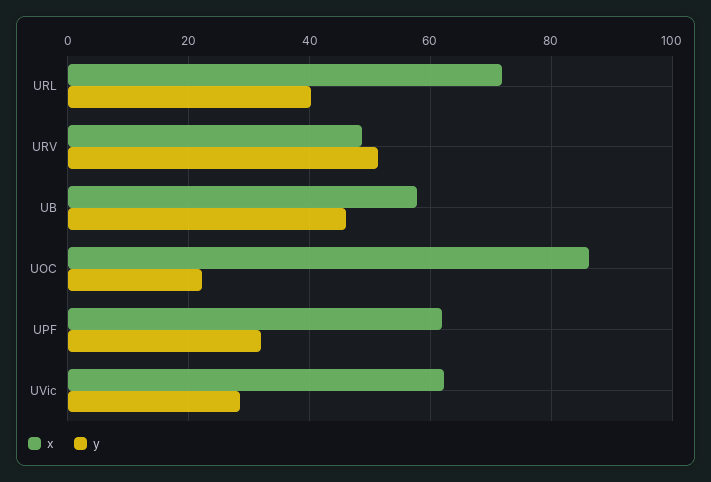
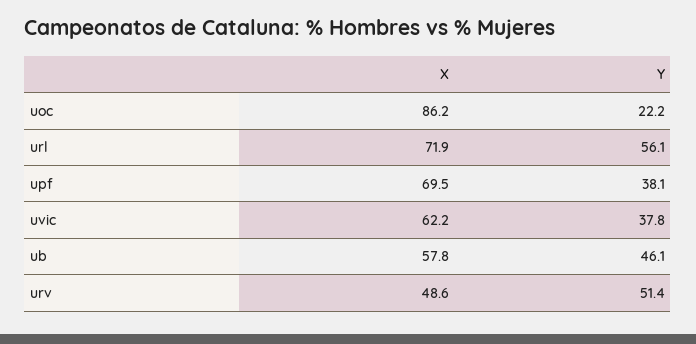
  {
    "x": {
      "URL": 71.9,
      "URV": 48.6,
      "UB": 57.8,
      "UOC": 86.2,
-     "UPF": 62,
+     "UPF": 69.5,
      "UVic": 62.2
    },
    "y": {
-     "URL": 40,
+     "URL": 56.1,
      "URV": 51.4,
      "UB": 46.1,
      "UOC": 22.2,
-     "UPF": 32,
+     "UPF": 38.1,
-     "UVic": 28
+     "UVic": 37.8
    }
  }

